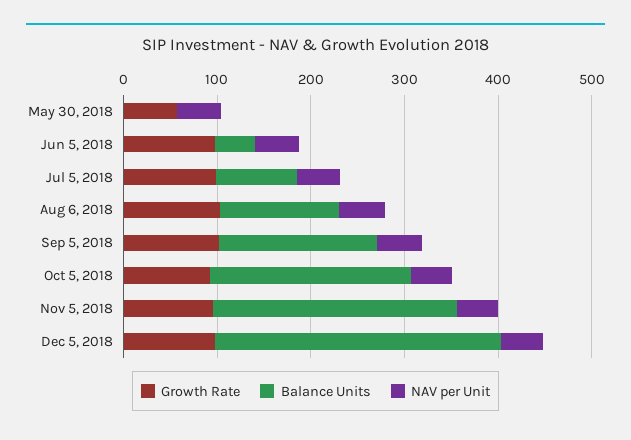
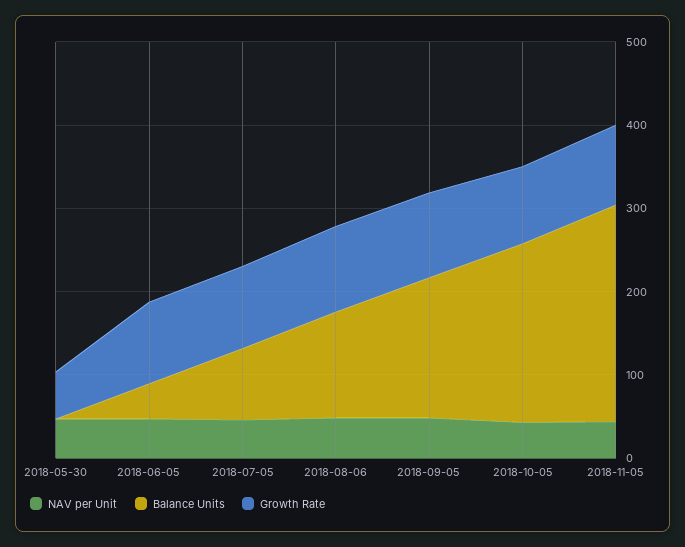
  {
    "Growth Rate": {
      "May 30, 2018": 60,
      "Jun 5, 2018": 100,
      "Jul 5, 2018": 100,
      "Aug 6, 2018": 100,
      "Sep 5, 2018": 100,
      "Oct 5, 2018": 100,
-     "Nov 5, 2018": 100,
+     "Nov 5, 2018": 100
-     "Dec 5, 2018": 100
    },
    "Balance Units": {
      "May 30, 2018": 0,
      "Jun 5, 2018": 40,
      "Jul 5, 2018": 80,
      "Aug 6, 2018": 120,
      "Sep 5, 2018": 160,
      "Oct 5, 2018": 220,
-     "Nov 5, 2018": 260,
+     "Nov 5, 2018": 260
-     "Dec 5, 2018": 300
    },
    "NAV per Unit": {
      "May 30, 2018": 40,
      "Jun 5, 2018": 40,
      "Jul 5, 2018": 40,
      "Aug 6, 2018": 40,
      "Sep 5, 2018": 40,
      "Oct 5, 2018": 40,
-     "Nov 5, 2018": 40,
+     "Nov 5, 2018": 40
-     "Dec 5, 2018": 40
    }
  }

